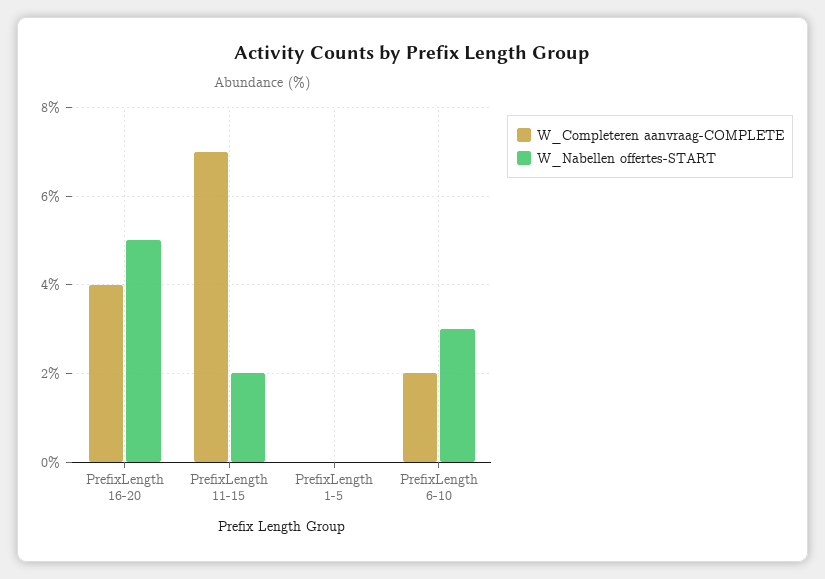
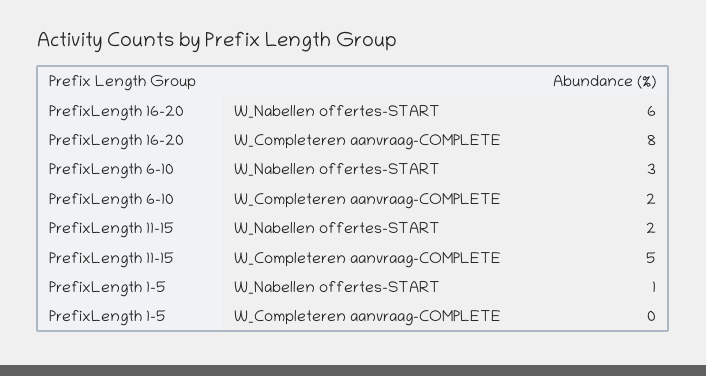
  {
    "W_Completeren aanvraag-COMPLETE": {
-     "PrefixLength 16-20": 4,
+     "PrefixLength 16-20": 8,
-     "PrefixLength 11-15": 7,
+     "PrefixLength 11-15": 5,
      "PrefixLength 1-5": 0,
      "PrefixLength 6-10": 2
    },
    "W_Nabellen offertes-START": {
-     "PrefixLength 16-20": 5,
+     "PrefixLength 16-20": 6,
      "PrefixLength 11-15": 2,
-     "PrefixLength 1-5": 0,
+     "PrefixLength 1-5": 1,
      "PrefixLength 6-10": 3
    }
  }

